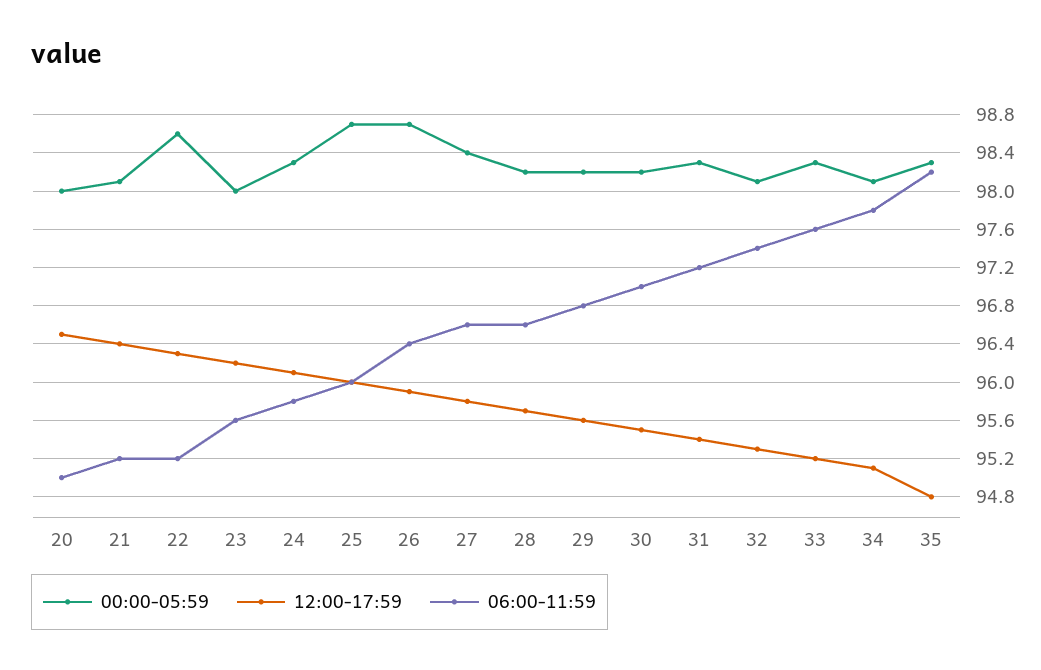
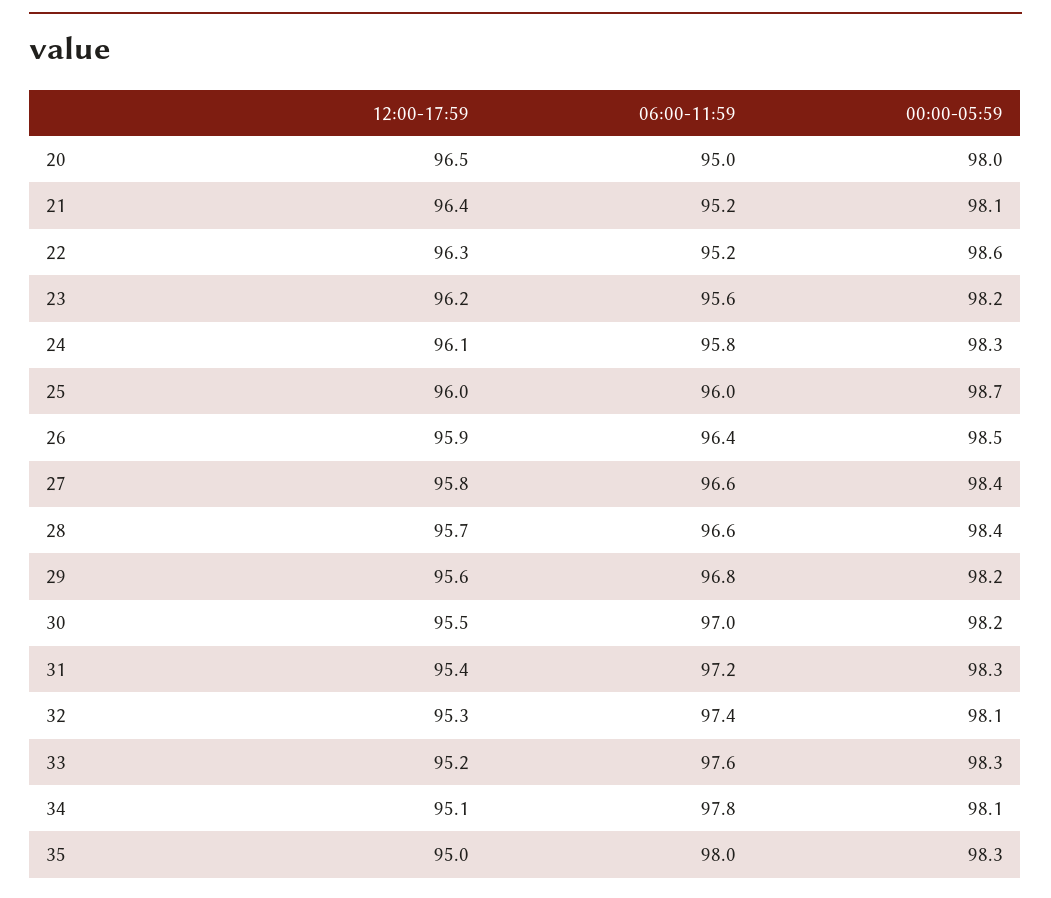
  {
    "00:00-05:59": {
      "20": 98,
      "21": 98.1,
      "22": 98.6,
-     "23": 98,
+     "23": 98.2,
      "24": 98.3,
      "25": 98.7,
-     "26": 98.7,
+     "26": 98.5,
      "27": 98.4,
-     "28": 98.2,
+     "28": 98.4,
      "29": 98.2,
      "30": 98.2,
      "31": 98.3,
      "32": 98.1,
      "33": 98.3,
      "34": 98.1,
      "35": 98.3
    },
    "12:00-17:59": {
      "20": 96.5,
      "21": 96.4,
      "22": 96.3,
      "23": 96.2,
      "24": 96.1,
      "25": 96,
      "26": 95.9,
      "27": 95.8,
      "28": 95.7,
      "29": 95.6,
      "30": 95.5,
      "31": 95.4,
      "32": 95.3,
      "33": 95.2,
      "34": 95.1,
-     "35": 94.8
+     "35": 95
    },
    "06:00-11:59": {
      "20": 95,
      "21": 95.2,
      "22": 95.2,
      "23": 95.6,
      "24": 95.8,
      "25": 96,
      "26": 96.4,
      "27": 96.6,
      "28": 96.6,
      "29": 96.8,
      "30": 97,
      "31": 97.2,
      "32": 97.4,
      "33": 97.6,
      "34": 97.8,
-     "35": 98.2
+     "35": 98
    }
  }

